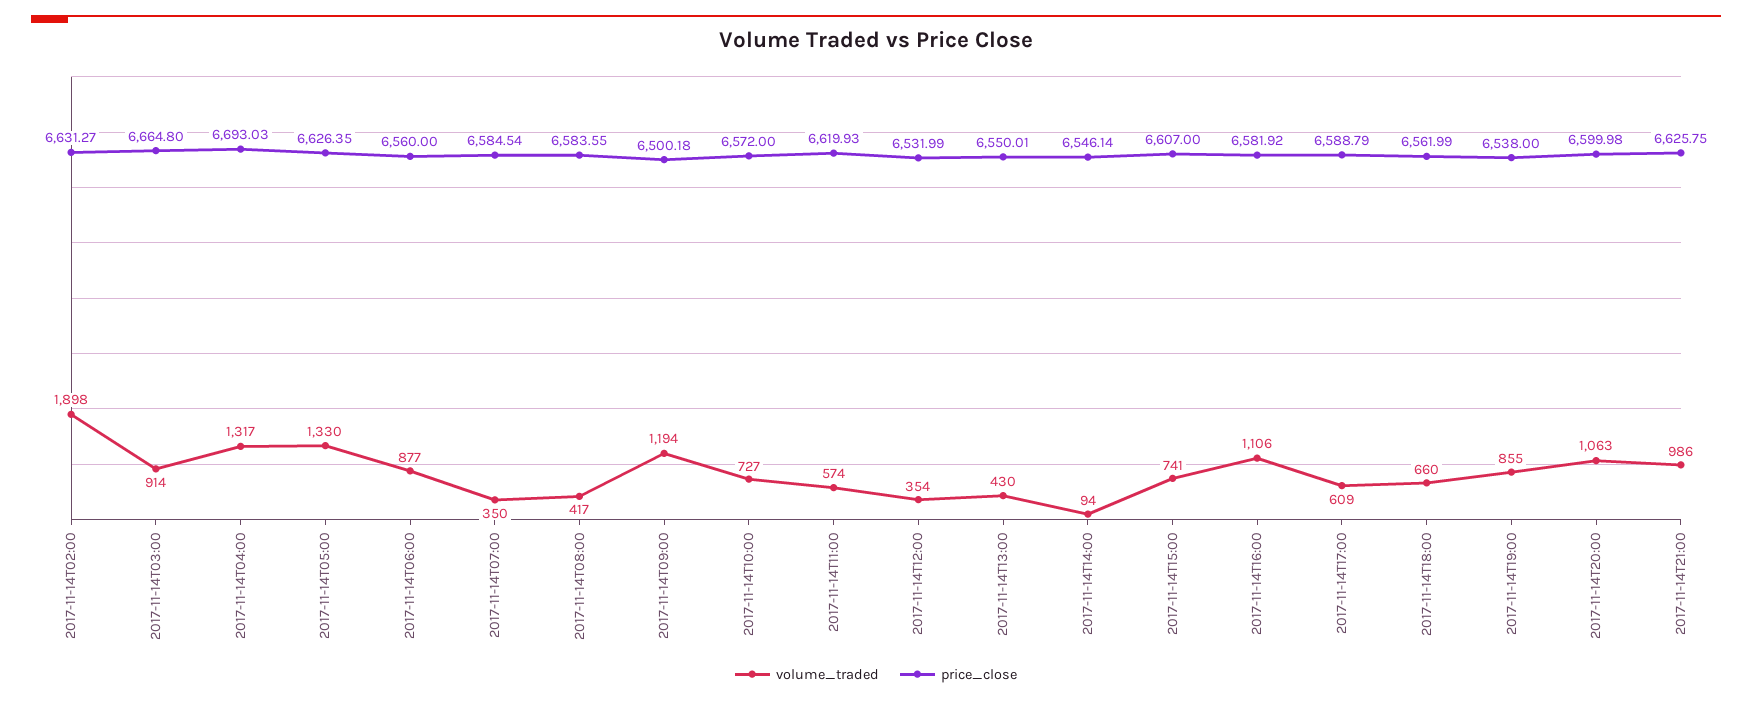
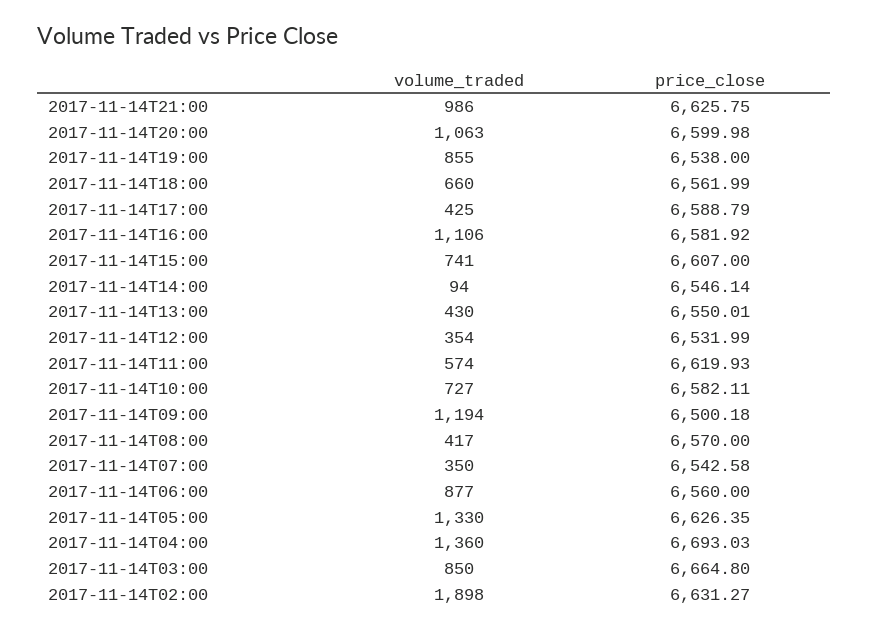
  {
    "volume_traded": {
      "2017-11-14T02:00": 1898,
-     "2017-11-14T03:00": 914,
+     "2017-11-14T03:00": 850,
-     "2017-11-14T04:00": 1317,
+     "2017-11-14T04:00": 1360,
      "2017-11-14T05:00": 1330,
      "2017-11-14T06:00": 877,
      "2017-11-14T07:00": 350,
      "2017-11-14T08:00": 417,
      "2017-11-14T09:00": 1194,
      "2017-11-14T10:00": 727,
      "2017-11-14T11:00": 574,
      "2017-11-14T12:00": 354,
      "2017-11-14T13:00": 430,
      "2017-11-14T14:00": 94,
      "2017-11-14T15:00": 741,
      "2017-11-14T16:00": 1106,
-     "2017-11-14T17:00": 609,
+     "2017-11-14T17:00": 425,
      "2017-11-14T18:00": 660,
      "2017-11-14T19:00": 855,
      "2017-11-14T20:00": 1063,
      "2017-11-14T21:00": 986
    },
    "price_close": {
      "2017-11-14T02:00": 6631.27,
      "2017-11-14T03:00": 6664.8,
      "2017-11-14T04:00": 6693.03,
      "2017-11-14T05:00": 6626.35,
      "2017-11-14T06:00": 6560,
-     "2017-11-14T07:00": 6584.54,
+     "2017-11-14T07:00": 6542.58,
-     "2017-11-14T08:00": 6583.55,
+     "2017-11-14T08:00": 6570,
      "2017-11-14T09:00": 6500.18,
-     "2017-11-14T10:00": 6572,
+     "2017-11-14T10:00": 6582.11,
      "2017-11-14T11:00": 6619.93,
      "2017-11-14T12:00": 6531.99,
      "2017-11-14T13:00": 6550.01,
      "2017-11-14T14:00": 6546.14,
      "2017-11-14T15:00": 6607,
      "2017-11-14T16:00": 6581.92,
      "2017-11-14T17:00": 6588.79,
      "2017-11-14T18:00": 6561.99,
      "2017-11-14T19:00": 6538,
      "2017-11-14T20:00": 6599.98,
      "2017-11-14T21:00": 6625.75
    }
  }

